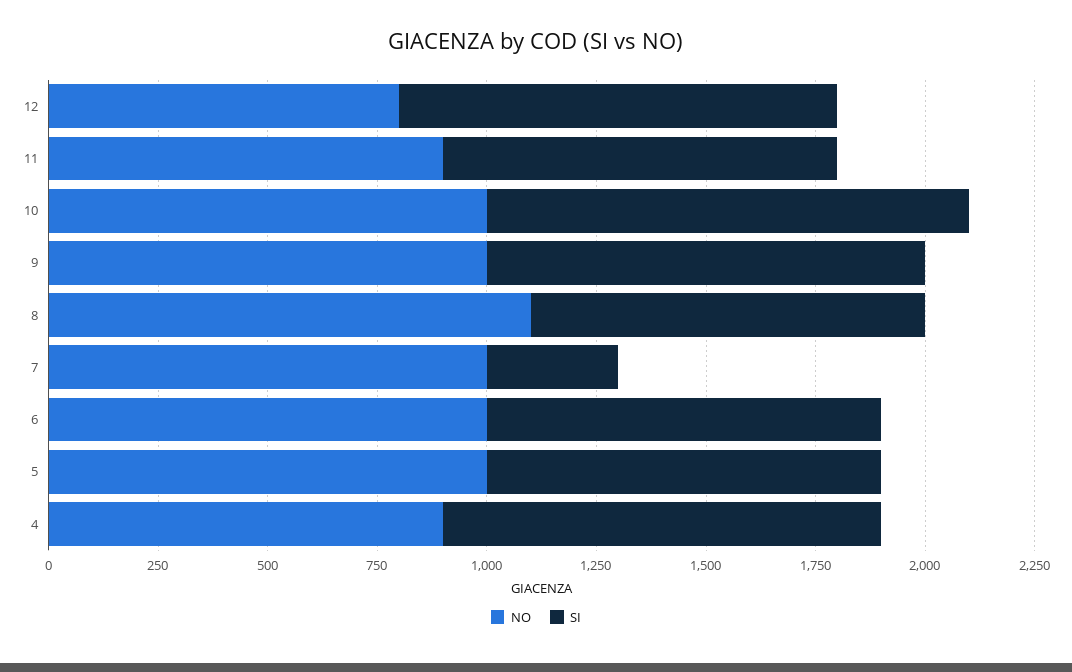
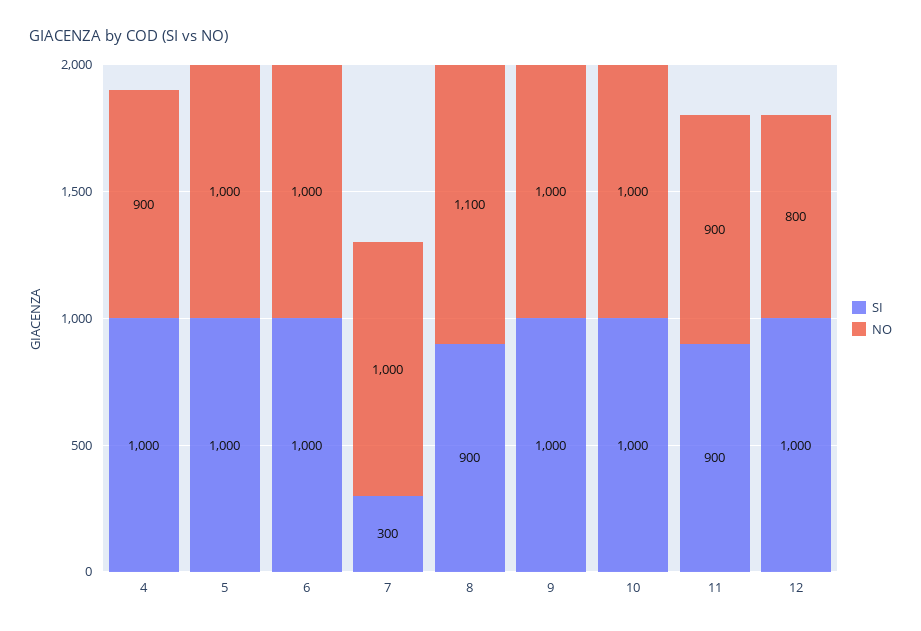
  {
    "NO": {
      "12": 800,
      "11": 900,
      "10": 1000,
      "9": 1000,
      "8": 1100,
      "7": 1000,
      "6": 1000,
      "5": 1000,
      "4": 900
    },
    "SI": {
      "12": 1000,
      "11": 900,
-     "10": 1100,
+     "10": 1000,
      "9": 1000,
      "8": 900,
      "7": 300,
-     "6": 900,
+     "6": 1000,
-     "5": 900,
+     "5": 1000,
      "4": 1000
    }
  }

